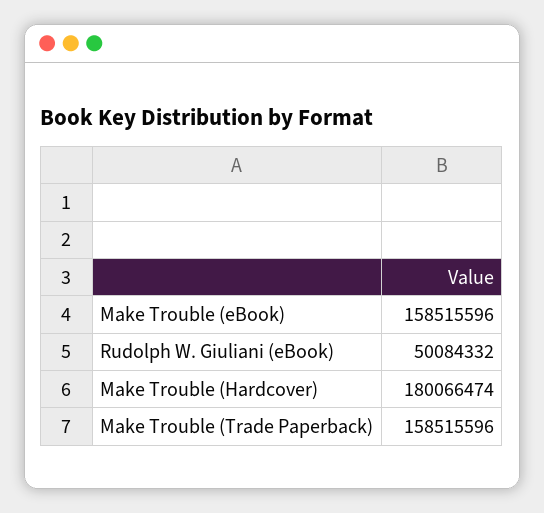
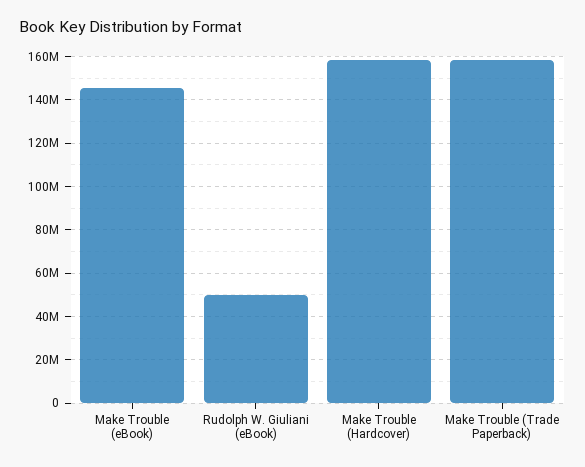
  {
-   "Make Trouble (eBook)": 158515596,
+   "Make Trouble (eBook)": 145000000,
    "Rudolph W. Giuliani (eBook)": 50084332,
-   "Make Trouble (Hardcover)": 180066474,
+   "Make Trouble (Hardcover)": 160000000,
    "Make Trouble (Trade Paperback)": 158515596
  }

